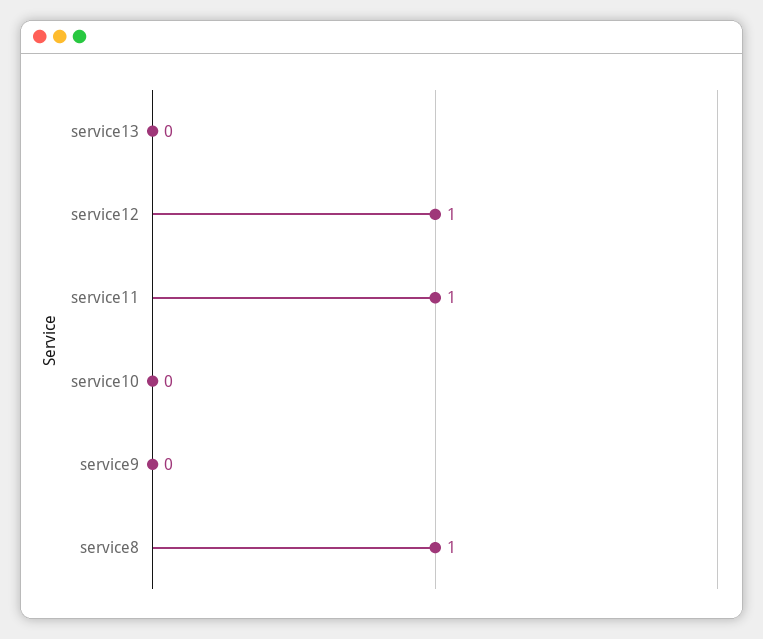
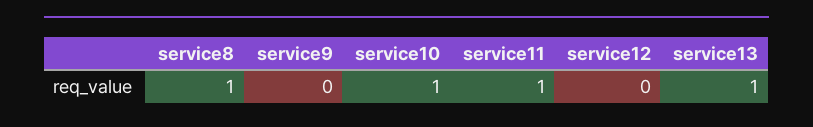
  {
-   "service13": 0,
+   "service13": 1,
-   "service12": 1,
+   "service12": 0,
    "service11": 1,
-   "service10": 0,
+   "service10": 1,
    "service9": 0,
    "service8": 1
  }

